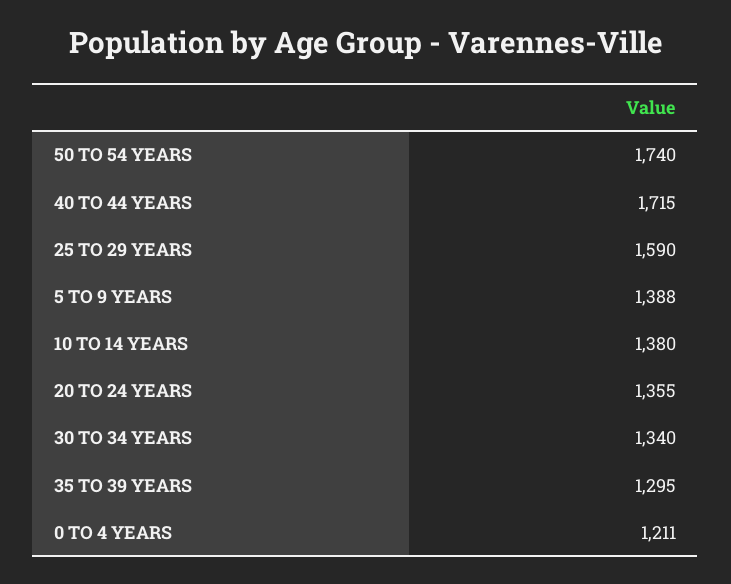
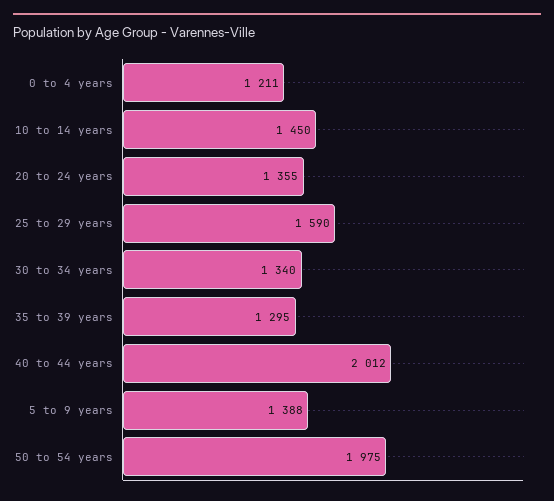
  {
-   "50 TO 54 YEARS": 1740,
+   "50 TO 54 YEARS": 1975,
-   "40 TO 44 YEARS": 1715,
+   "40 TO 44 YEARS": 2012,
    "25 TO 29 YEARS": 1590,
    "5 TO 9 YEARS": 1388,
-   "10 TO 14 YEARS": 1380,
+   "10 TO 14 YEARS": 1450,
    "20 TO 24 YEARS": 1355,
    "30 TO 34 YEARS": 1340,
    "35 TO 39 YEARS": 1295,
    "0 TO 4 YEARS": 1211
  }

